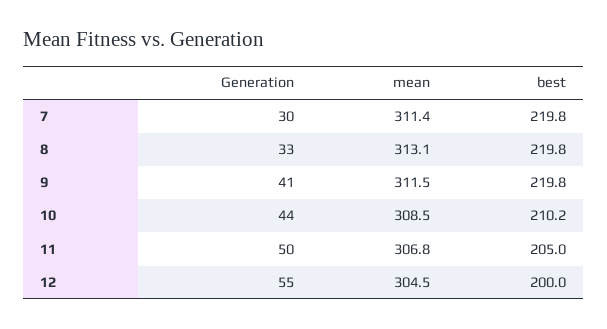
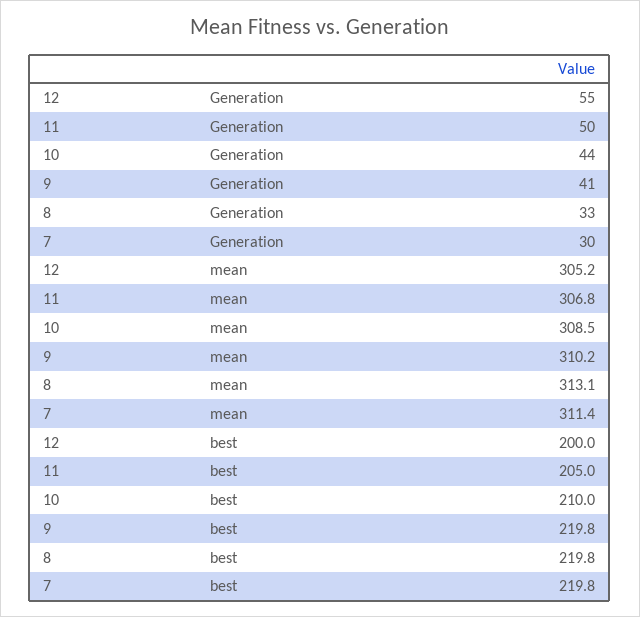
  {
    "Generation": {
      "7": 30,
      "8": 33,
      "9": 41,
      "10": 44,
      "11": 50,
      "12": 55
    },
    "mean": {
      "7": 311.4,
      "8": 313.1,
-     "9": 311.5,
+     "9": 310.2,
      "10": 308.5,
      "11": 306.8,
-     "12": 304.5
+     "12": 305.2
    },
    "best": {
      "7": 219.8,
      "8": 219.8,
      "9": 219.8,
-     "10": 210.2,
+     "10": 210,
      "11": 205,
      "12": 200
    }
  }

